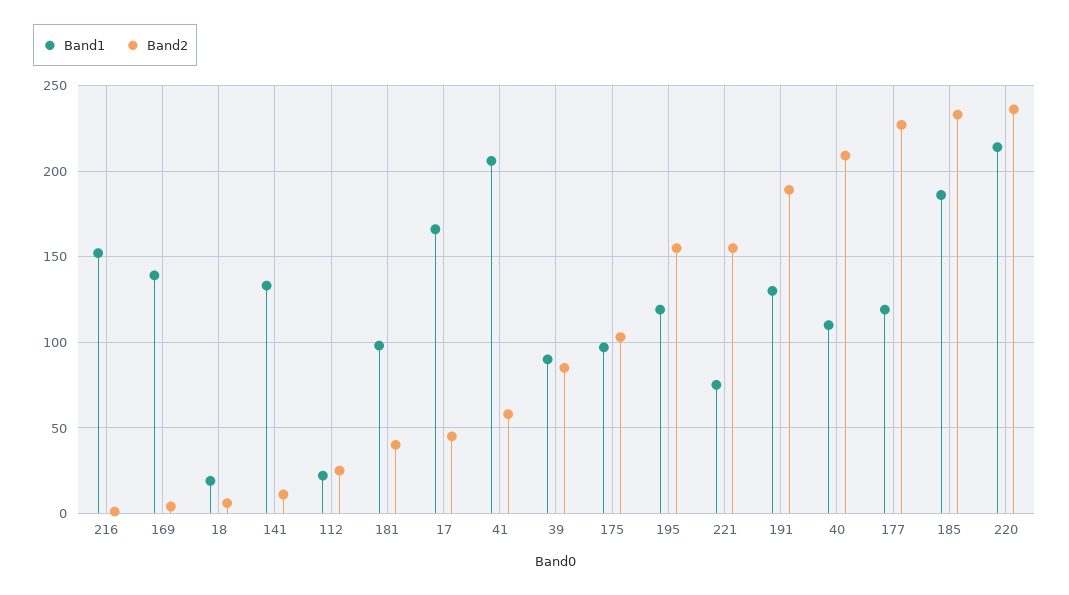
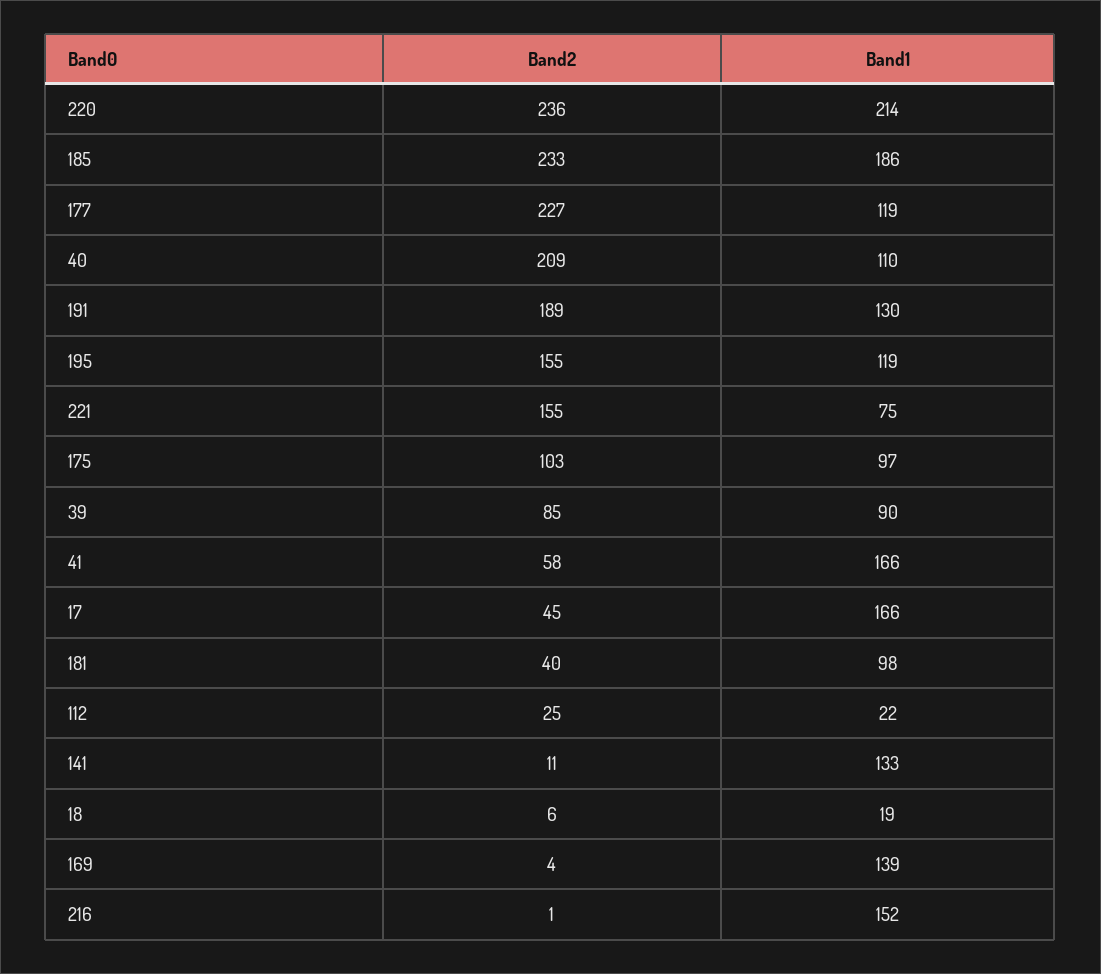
  {
    "Band1": {
      "216": 152,
      "169": 139,
      "18": 19,
      "141": 133,
      "112": 22,
      "181": 98,
      "17": 166,
-     "41": 205,
+     "41": 166,
      "39": 90,
      "175": 97,
      "195": 119,
      "221": 75,
      "191": 130,
      "40": 110,
      "177": 119,
      "185": 186,
      "220": 214
    },
    "Band2": {
      "216": 1,
      "169": 4,
      "18": 6,
      "141": 11,
      "112": 25,
      "181": 40,
      "17": 45,
      "41": 58,
      "39": 85,
      "175": 103,
      "195": 155,
      "221": 155,
      "191": 189,
      "40": 209,
      "177": 227,
      "185": 233,
      "220": 236
    }
  }

